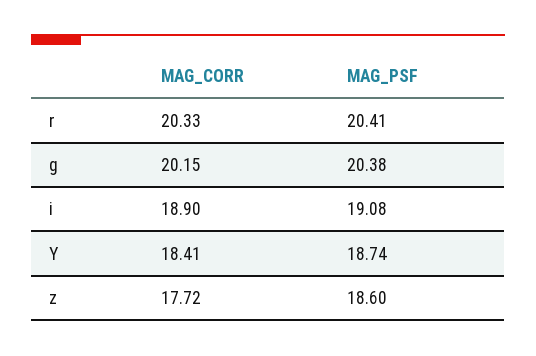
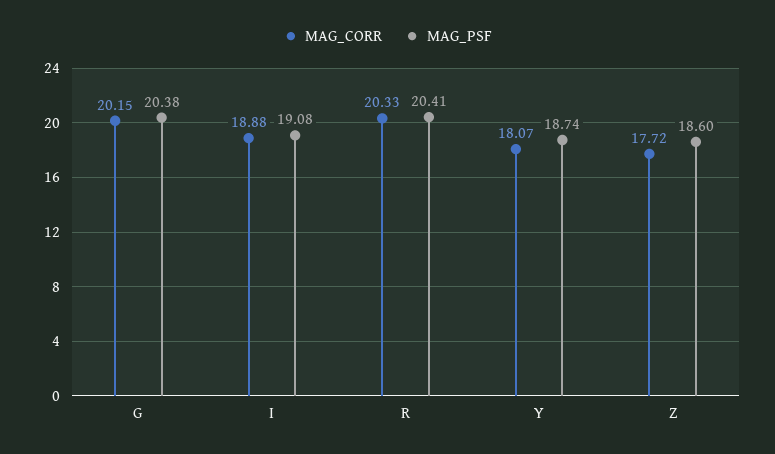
  {
    "MAG_CORR": {
      "r": 20.33,
      "g": 20.15,
-     "i": 18.9,
+     "i": 18.88,
-     "Y": 18.41,
+     "Y": 18.07,
      "z": 17.72
    },
    "MAG_PSF": {
      "r": 20.41,
      "g": 20.38,
      "i": 19.08,
      "Y": 18.74,
      "z": 18.6
    }
  }

